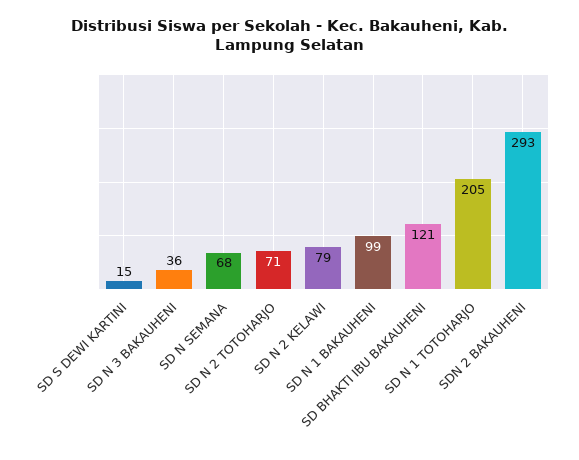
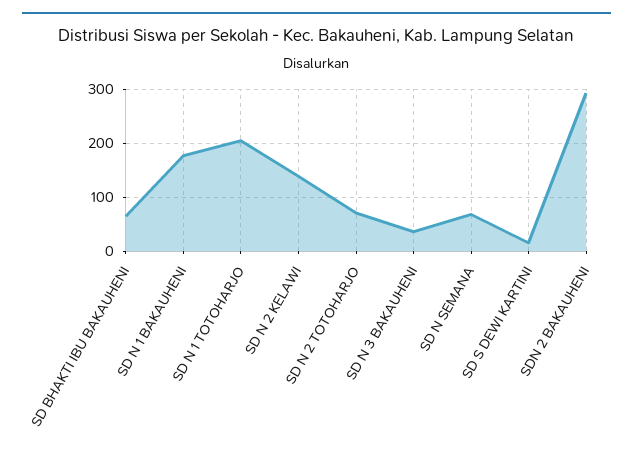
  {
    "SD S DEWI KARTINI": 15,
    "SD N 3 BAKAUHENI": 36,
    "SD N SEMANA": 68,
    "SD N 2 TOTOHARJO": 71,
-   "SD N 2 KELAWI": 79,
+   "SD N 2 KELAWI": 140,
-   "SD N 1 BAKAUHENI": 99,
+   "SD N 1 BAKAUHENI": 180,
-   "SD BHAKTI IBU BAKAUHENI": 121,
+   "SD BHAKTI IBU BAKAUHENI": 60,
    "SD N 1 TOTOHARJO": 205,
    "SDN 2 BAKAUHENI": 293
  }

